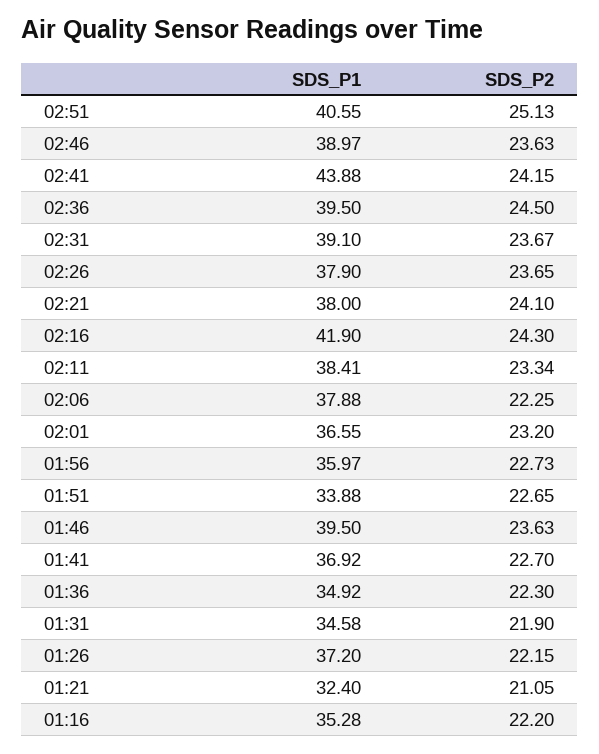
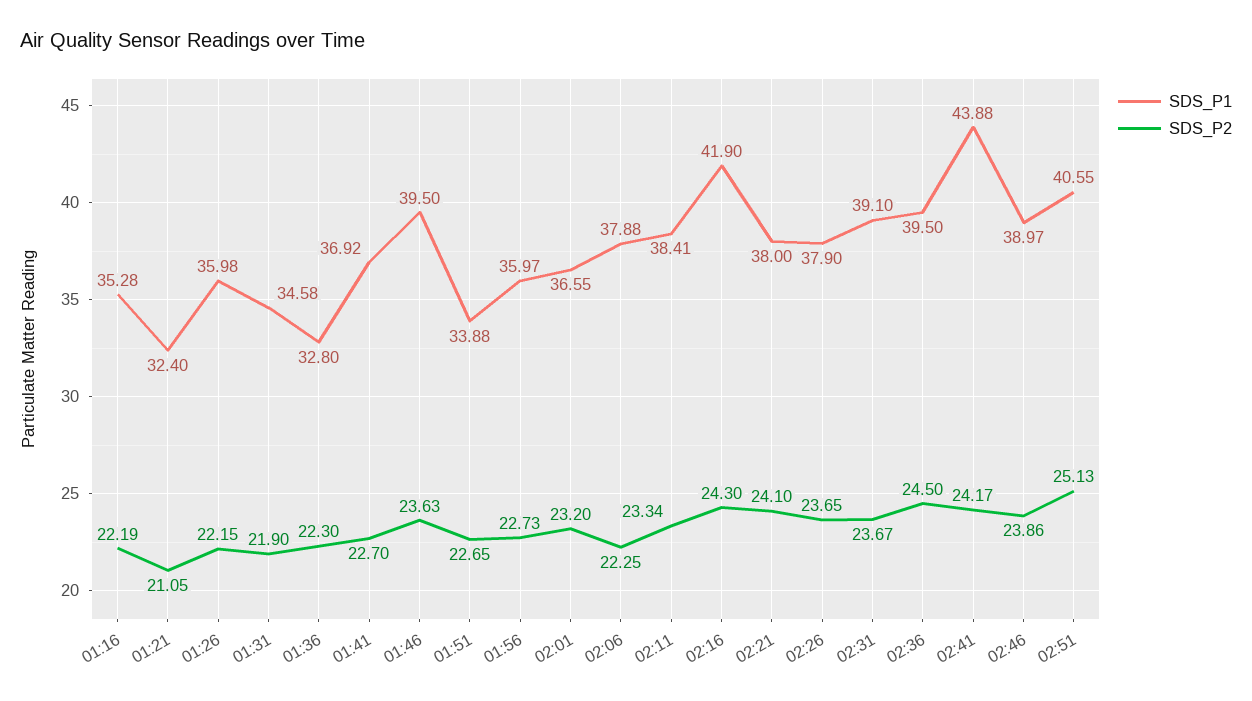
  {
    "SDS_P1": {
      "02:51": 40.55,
      "02:46": 38.97,
      "02:41": 43.88,
      "02:36": 39.5,
      "02:31": 39.1,
      "02:26": 37.9,
      "02:21": 38,
      "02:16": 41.9,
      "02:11": 38.41,
      "02:06": 37.88,
      "02:01": 36.55,
      "01:56": 35.97,
      "01:51": 33.88,
      "01:46": 39.5,
      "01:41": 36.92,
-     "01:36": 34.92,
+     "01:36": 32.8,
      "01:31": 34.58,
-     "01:26": 37.2,
+     "01:26": 35.98,
      "01:21": 32.4,
      "01:16": 35.28
    },
    "SDS_P2": {
      "02:51": 25.13,
-     "02:46": 23.63,
+     "02:46": 23.86,
-     "02:41": 24.15,
+     "02:41": 24.17,
      "02:36": 24.5,
      "02:31": 23.67,
      "02:26": 23.65,
      "02:21": 24.1,
      "02:16": 24.3,
      "02:11": 23.34,
      "02:06": 22.25,
      "02:01": 23.2,
      "01:56": 22.73,
      "01:51": 22.65,
      "01:46": 23.63,
      "01:41": 22.7,
      "01:36": 22.3,
      "01:31": 21.9,
      "01:26": 22.15,
      "01:21": 21.05,
-     "01:16": 22.2
+     "01:16": 22.19
    }
  }

